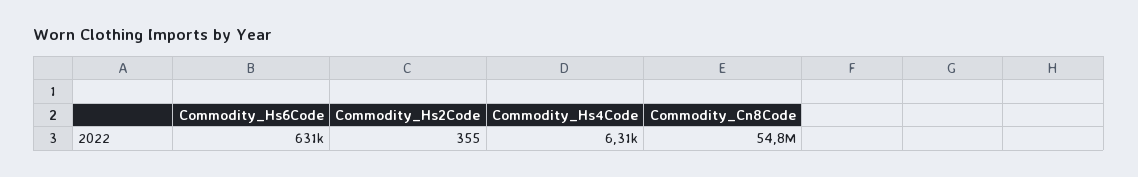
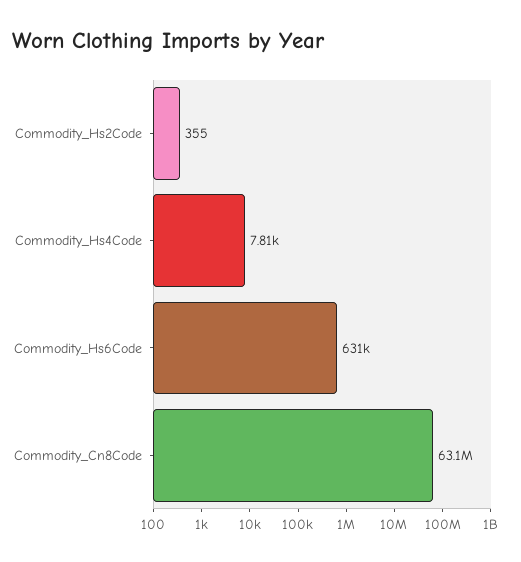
  {
    "Commodity_Hs6Code": 631000,
    "Commodity_Hs2Code": 355,
-   "Commodity_Hs4Code": 6310,
+   "Commodity_Hs4Code": 7810,
-   "Commodity_Cn8Code": 54800000
+   "Commodity_Cn8Code": 63100000
  }

